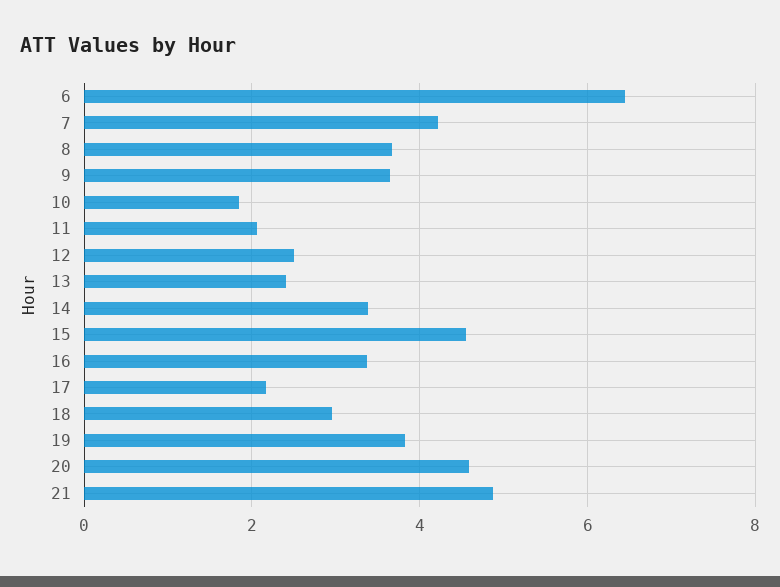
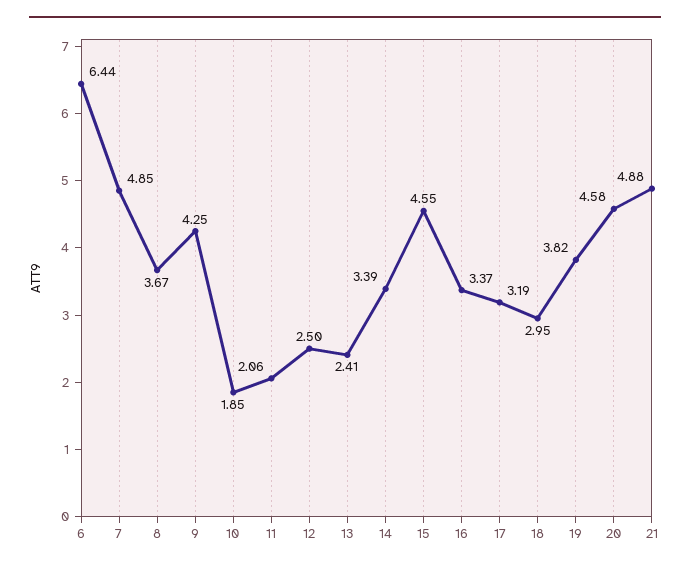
  {
    "6": 6.44,
-   "7": 4.2,
+   "7": 4.85,
    "8": 3.67,
-   "9": 3.6,
+   "9": 4.25,
    "10": 1.85,
    "11": 2.06,
    "12": 2.5,
    "13": 2.41,
    "14": 3.39,
    "15": 4.55,
    "16": 3.37,
-   "17": 2.2,
+   "17": 3.19,
    "18": 2.95,
    "19": 3.82,
    "20": 4.58,
    "21": 4.88
  }

